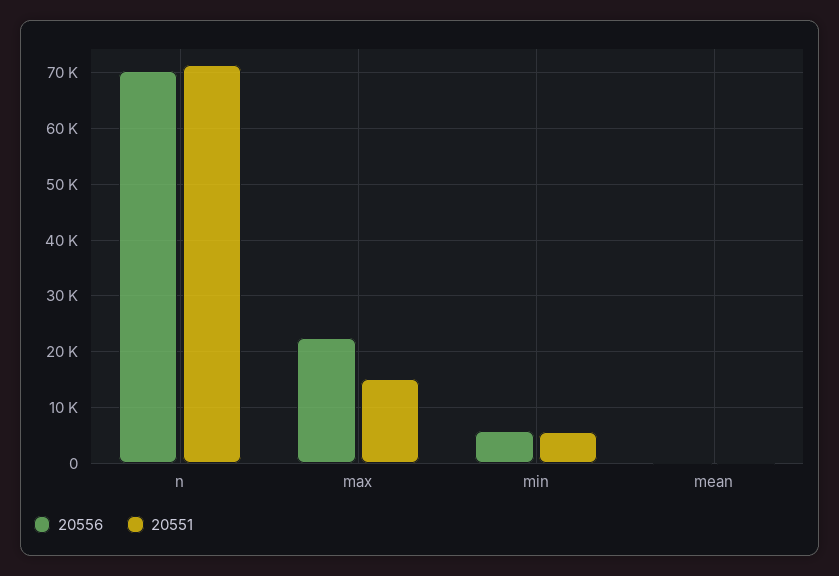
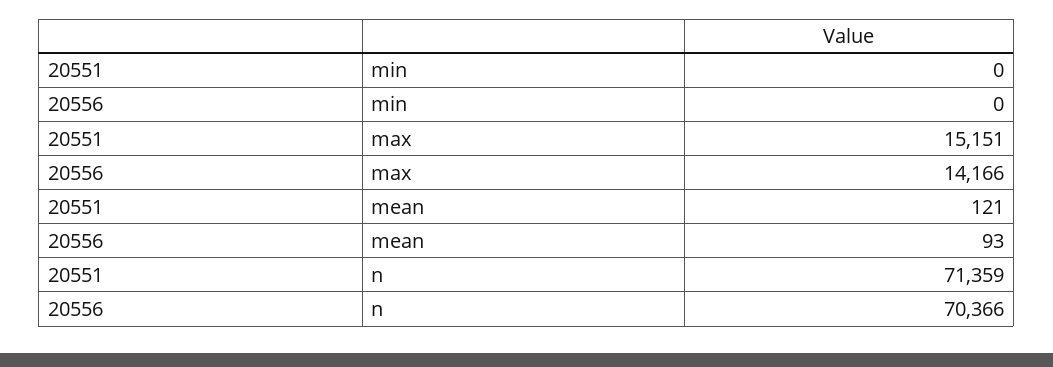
  {
    "20556": {
      "n": 70366,
-     "max": 22000,
+     "max": 14166,
-     "min": 6000,
+     "min": 0,
      "mean": 93
    },
    "20551": {
      "n": 71359,
      "max": 15151,
-     "min": 6000,
+     "min": 0,
      "mean": 121
    }
  }

